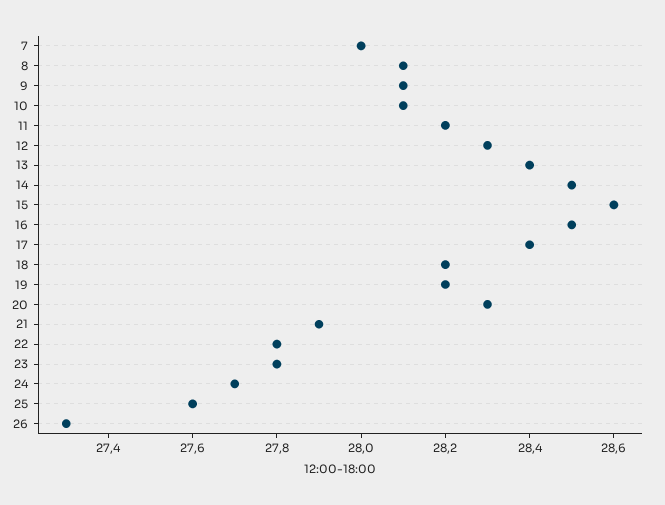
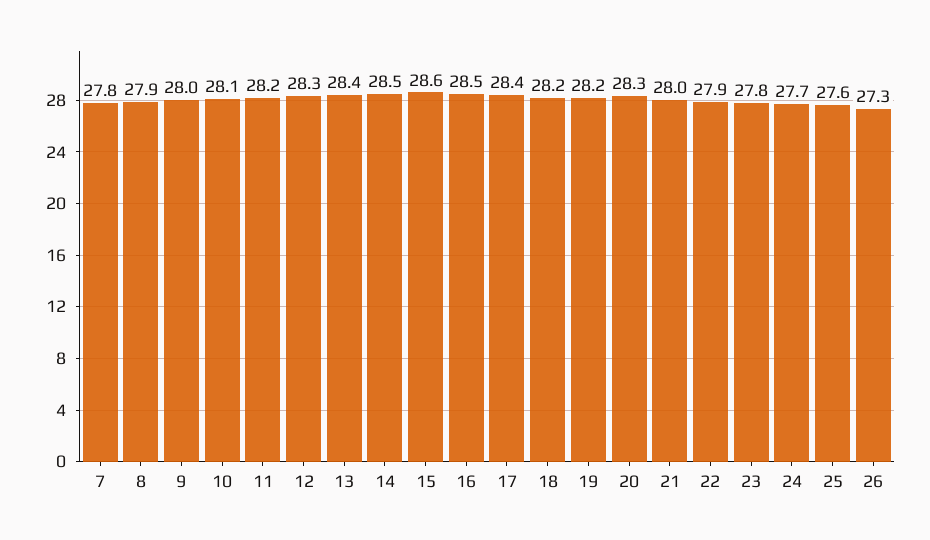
  {
-   "7": 28,
+   "7": 27.8,
-   "8": 28.1,
+   "8": 27.9,
-   "9": 28.1,
+   "9": 28,
    "10": 28.1,
    "11": 28.2,
    "12": 28.3,
    "13": 28.4,
    "14": 28.5,
    "15": 28.6,
    "16": 28.5,
    "17": 28.4,
    "18": 28.2,
    "19": 28.2,
    "20": 28.3,
-   "21": 27.9,
+   "21": 28,
-   "22": 27.8,
+   "22": 27.9,
    "23": 27.8,
    "24": 27.7,
    "25": 27.6,
    "26": 27.3
  }

